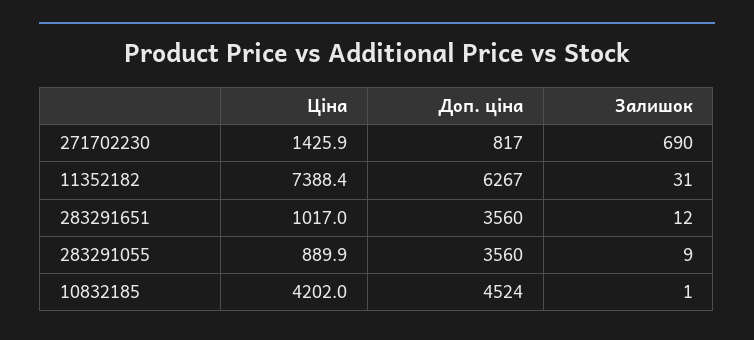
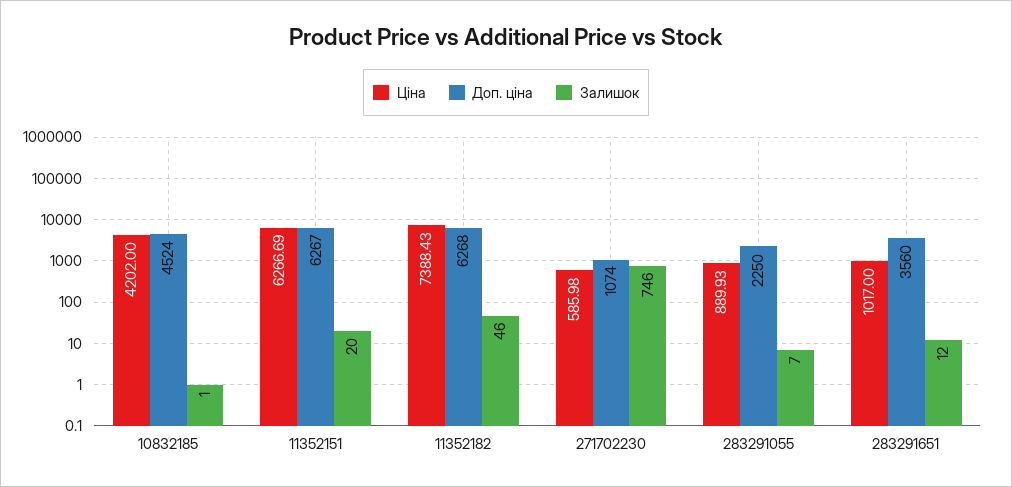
  {
    "Ціна": {
-     "271702230": 1425.9,
+     "271702230": 585.98,
      "11352182": 7388.43,
      "283291651": 1017,
      "283291055": 889.93,
-     "10832185": 4202
+     "10832185": 4202,
+     "11352151": 6266.69
    },
    "Доп. ціна": {
-     "271702230": 817,
+     "271702230": 1074,
-     "11352182": 6267,
+     "11352182": 6268,
      "283291651": 3560,
-     "283291055": 3560,
+     "283291055": 2250,
-     "10832185": 4524
+     "10832185": 4524,
+     "11352151": 6267
    },
    "Залишок": {
-     "271702230": 690,
+     "271702230": 746,
-     "11352182": 31,
+     "11352182": 46,
      "283291651": 12,
-     "283291055": 9,
+     "283291055": 7,
-     "10832185": 1
+     "10832185": 1,
+     "11352151": 20
    }
  }

